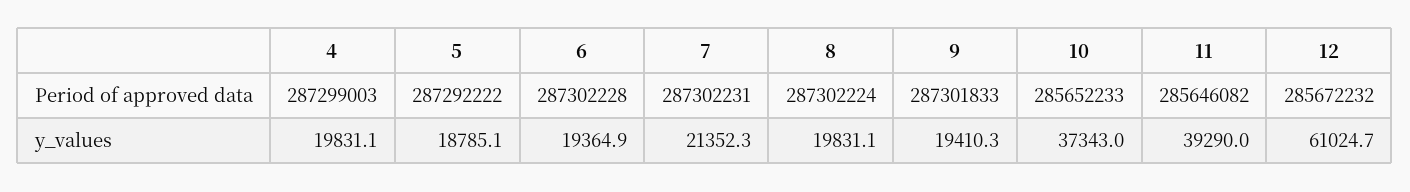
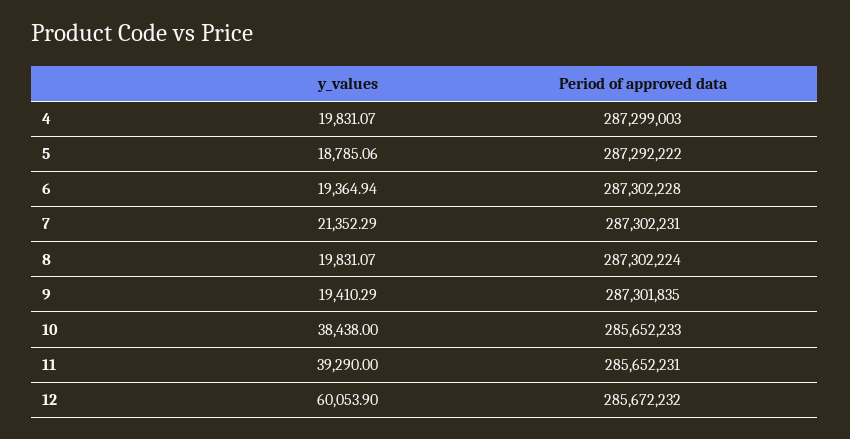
  {
    "4": {
      "Period of approved data": 287299003,
      "y_values": 19831.07
    },
    "5": {
      "Period of approved data": 287292222,
      "y_values": 18785.06
    },
    "6": {
      "Period of approved data": 287302228,
      "y_values": 19364.94
    },
    "7": {
      "Period of approved data": 287302231,
      "y_values": 21352.29
    },
    "8": {
      "Period of approved data": 287302224,
      "y_values": 19831.07
    },
    "9": {
-     "Period of approved data": 287301833,
+     "Period of approved data": 287301835,
      "y_values": 19410.29
    },
    "10": {
      "Period of approved data": 285652233,
-     "y_values": 37343
+     "y_values": 38438
    },
    "11": {
-     "Period of approved data": 285646082,
+     "Period of approved data": 285652231,
      "y_values": 39290
    },
    "12": {
      "Period of approved data": 285672232,
-     "y_values": 61024.7
+     "y_values": 60053.9
    }
  }

